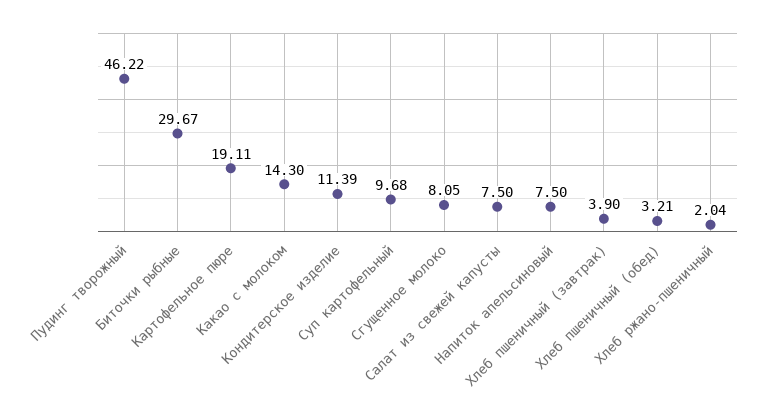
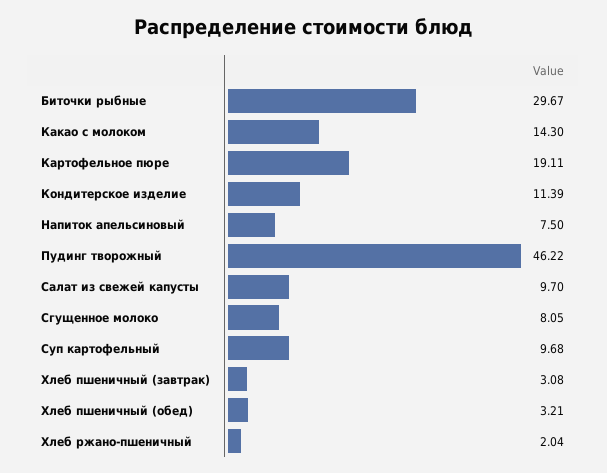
  {
    "Пудинг творожный": 46.22,
    "Биточки рыбные": 29.67,
    "Картофельное пюре": 19.11,
    "Какао с молоком": 14.3,
    "Кондитерское изделие": 11.39,
    "Суп картофельный": 9.68,
    "Сгущенное молоко": 8.05,
-   "Салат из свежей капусты": 7.5,
+   "Салат из свежей капусты": 9.7,
    "Напиток апельсиновый": 7.5,
-   "Хлеб пшеничный (завтрак)": 3.9,
+   "Хлеб пшеничный (завтрак)": 3.08,
    "Хлеб пшеничный (обед)": 3.21,
    "Хлеб ржано-пшеничный": 2.04
  }

